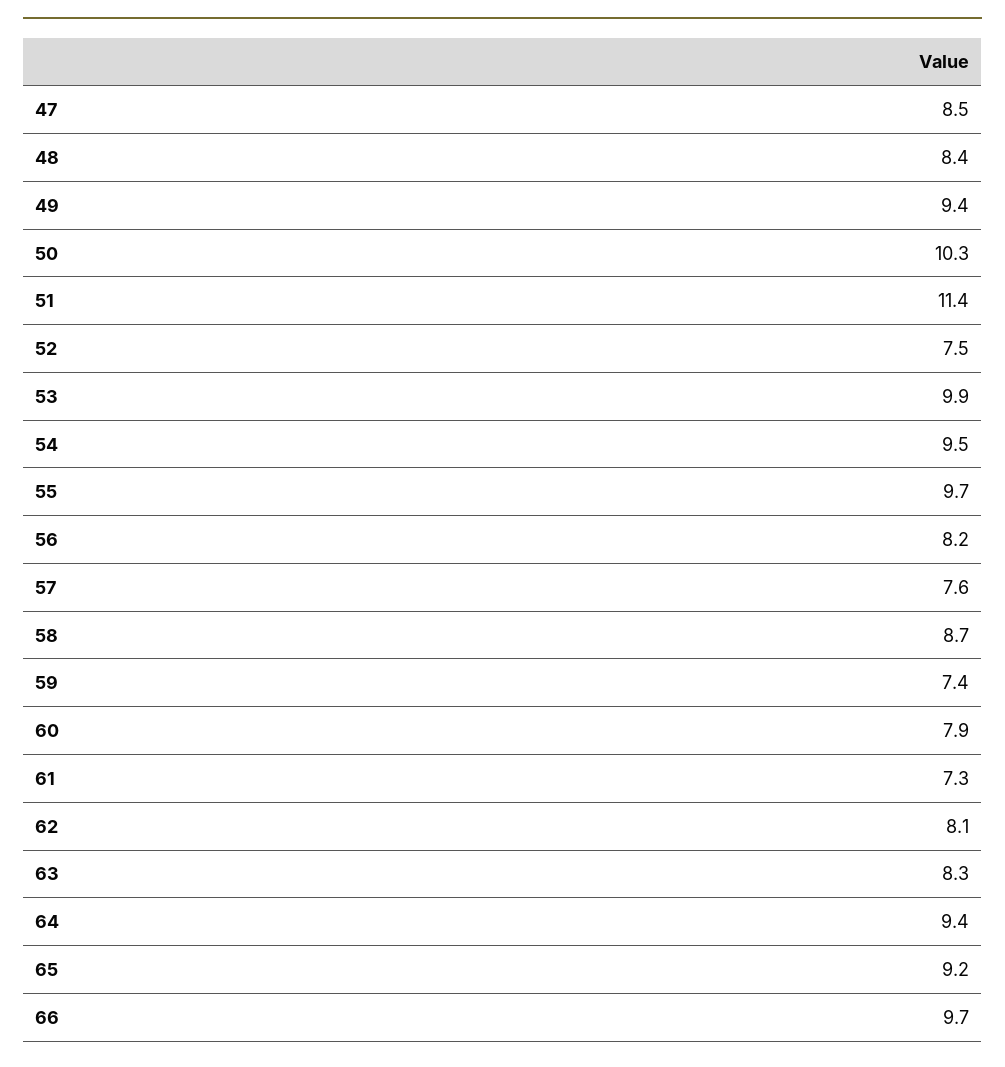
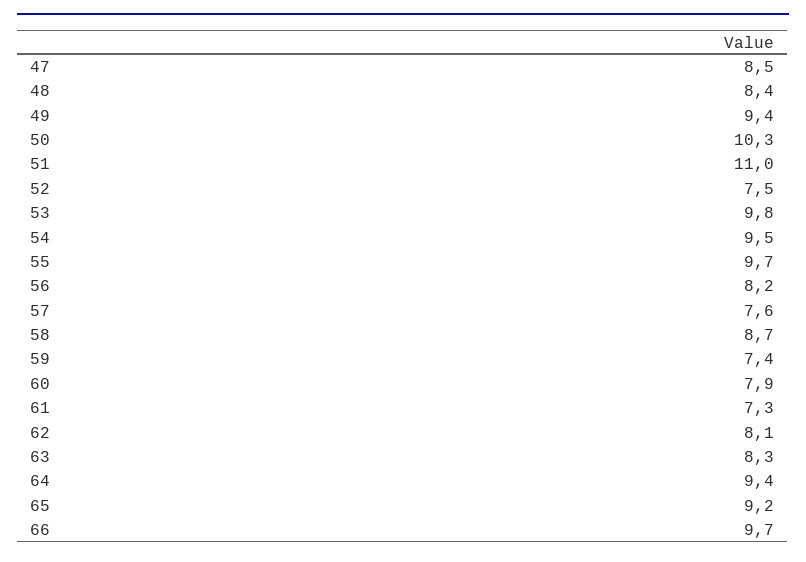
  {
    "47": 8.5,
    "48": 8.4,
    "49": 9.4,
    "50": 10.3,
-   "51": 11.4,
+   "51": 11,
    "52": 7.5,
-   "53": 9.9,
+   "53": 9.8,
    "54": 9.5,
    "55": 9.7,
    "56": 8.2,
    "57": 7.6,
    "58": 8.7,
    "59": 7.4,
    "60": 7.9,
    "61": 7.3,
    "62": 8.1,
    "63": 8.3,
    "64": 9.4,
    "65": 9.2,
    "66": 9.7
  }

